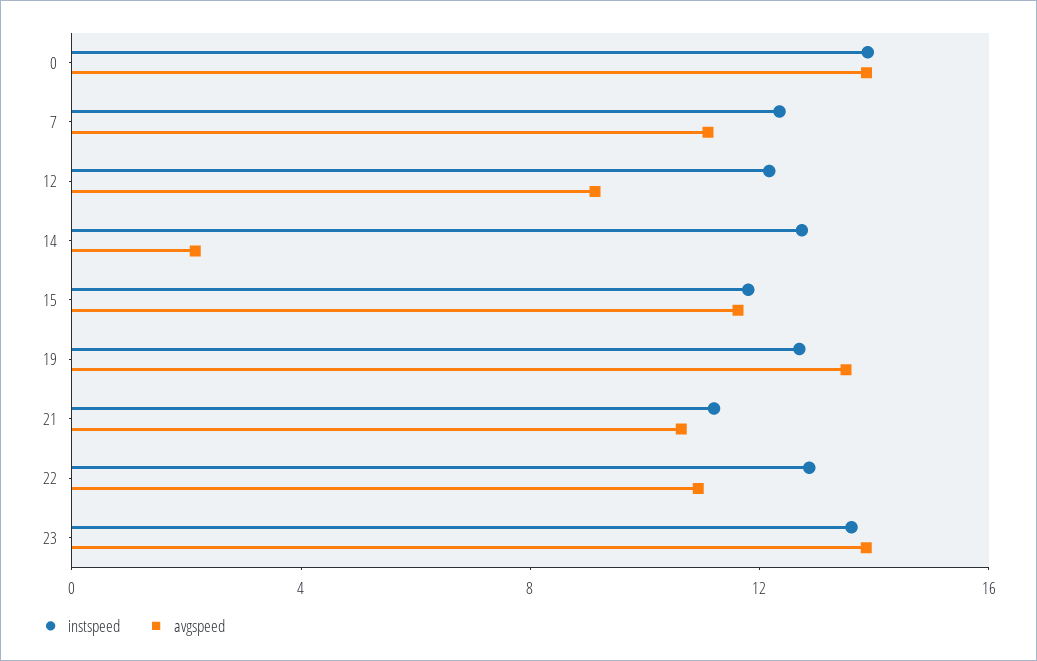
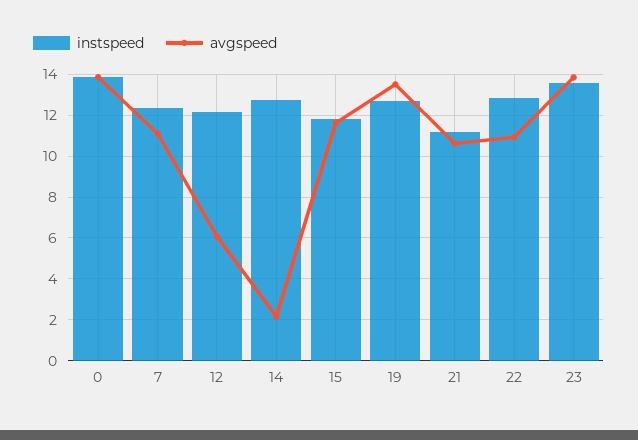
  {
    "instspeed": {
      "0": 14,
      "7": 12.5,
      "12": 12,
      "14": 12.5,
      "15": 12,
      "19": 12.5,
      "21": 11,
      "22": 13,
      "23": 13.5
    },
    "avgspeed": {
      "0": 14,
      "7": 11,
-     "12": 9,
+     "12": 6,
      "14": 2,
      "15": 11.5,
      "19": 13.5,
      "21": 10.5,
      "22": 11,
      "23": 14
    }
  }

